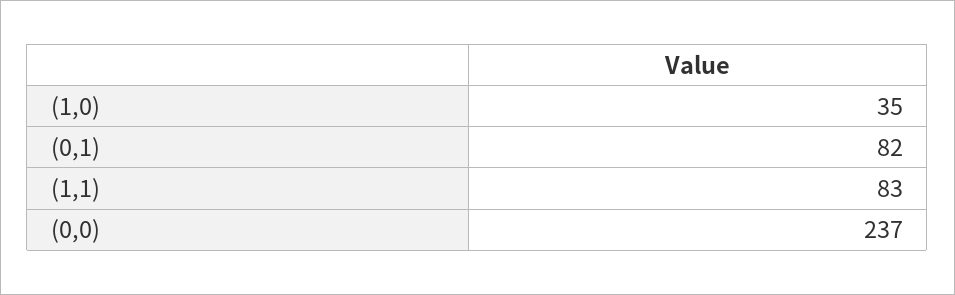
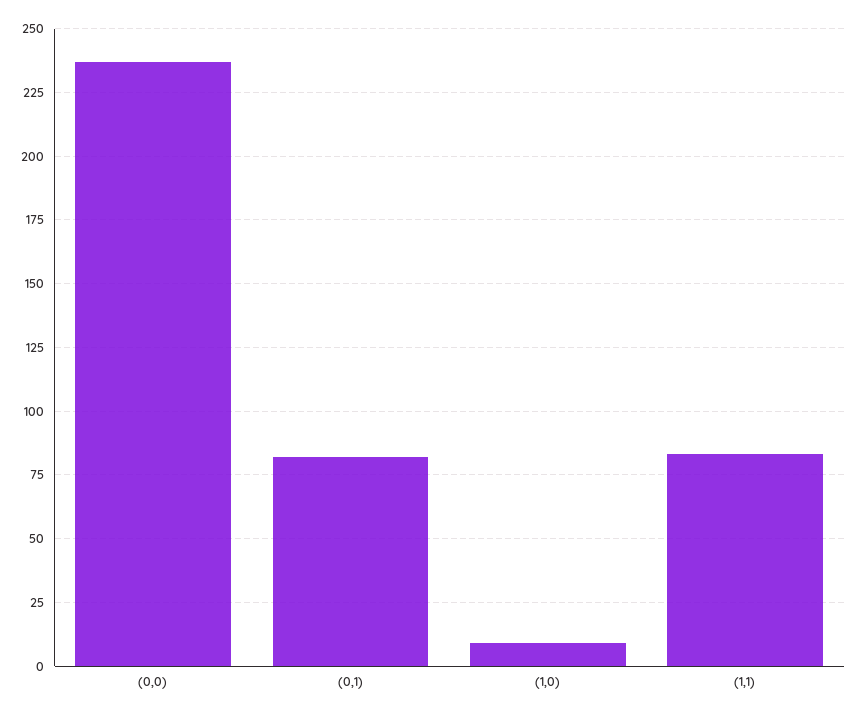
  {
-   "(1,0)": 35,
+   "(1,0)": 10,
    "(0,1)": 82,
    "(1,1)": 83,
    "(0,0)": 237
  }

